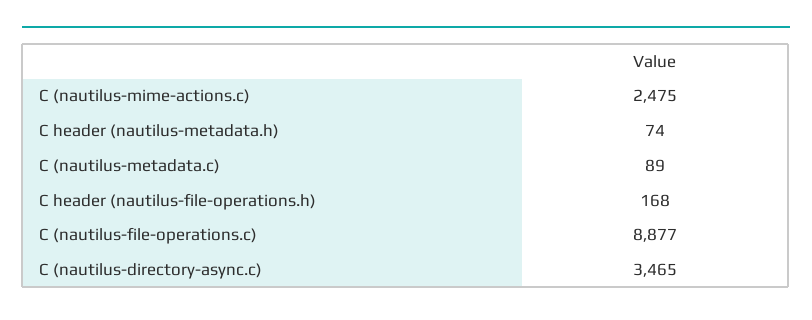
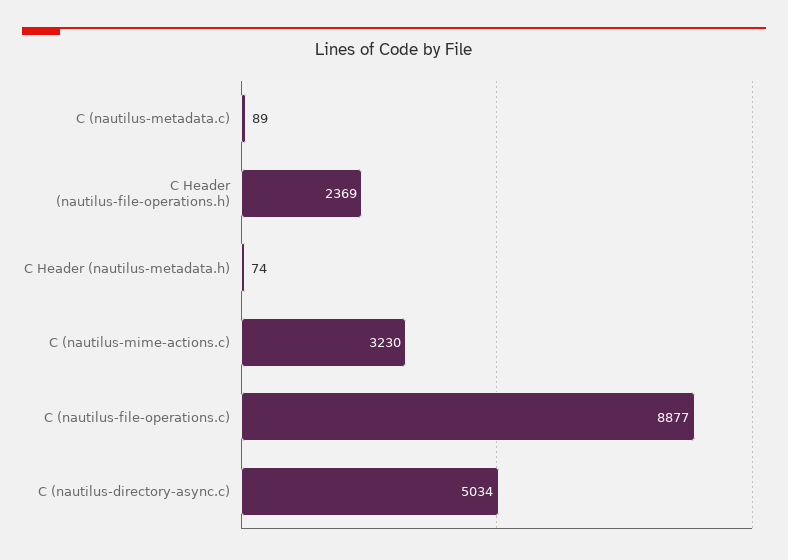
  {
-   "C (nautilus-mime-actions.c)": 2475,
+   "C (nautilus-mime-actions.c)": 3230,
    "C header (nautilus-metadata.h)": 74,
    "C (nautilus-metadata.c)": 89,
-   "C header (nautilus-file-operations.h)": 168,
+   "C header (nautilus-file-operations.h)": 2369,
    "C (nautilus-file-operations.c)": 8877,
-   "C (nautilus-directory-async.c)": 3465
+   "C (nautilus-directory-async.c)": 5034
  }

